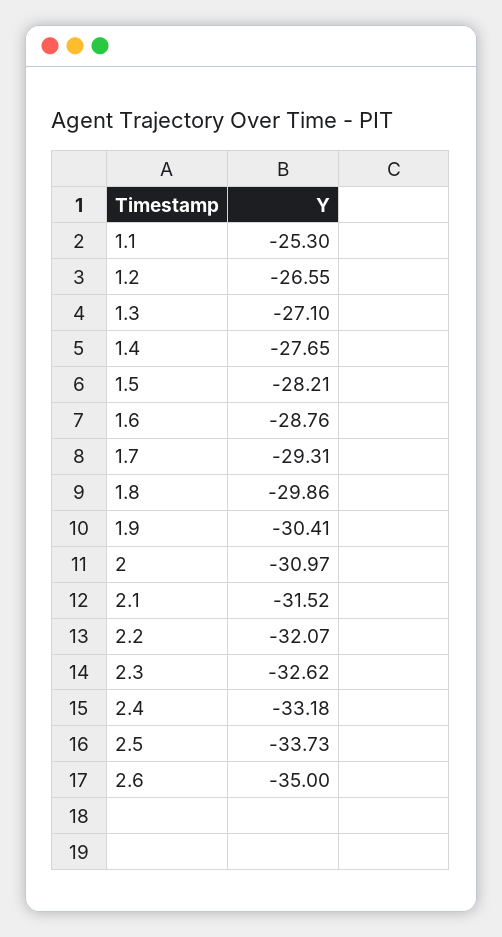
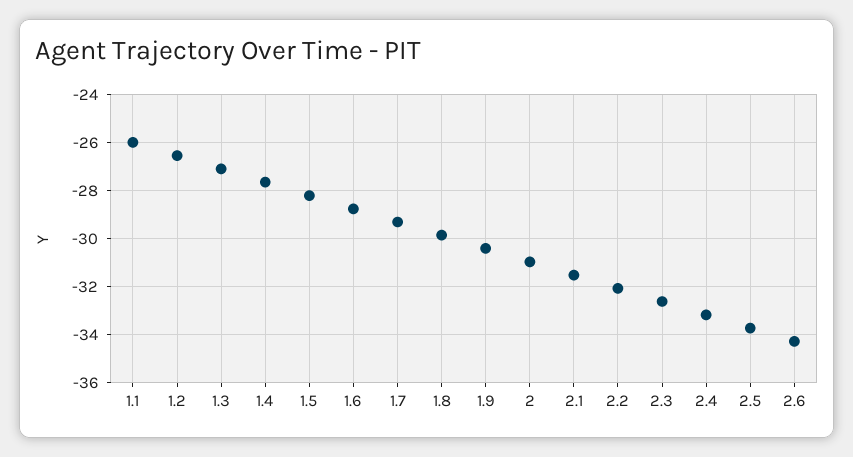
  {
-   "1.1": -25.3,
+   "1.1": -26,
    "1.2": -26.55,
    "1.3": -27.1,
    "1.4": -27.65,
    "1.5": -28.21,
    "1.6": -28.76,
    "1.7": -29.31,
    "1.8": -29.86,
    "1.9": -30.41,
    "2": -30.97,
    "2.1": -31.52,
    "2.2": -32.07,
    "2.3": -32.62,
    "2.4": -33.18,
    "2.5": -33.73,
-   "2.6": -35
+   "2.6": -34.25
  }

